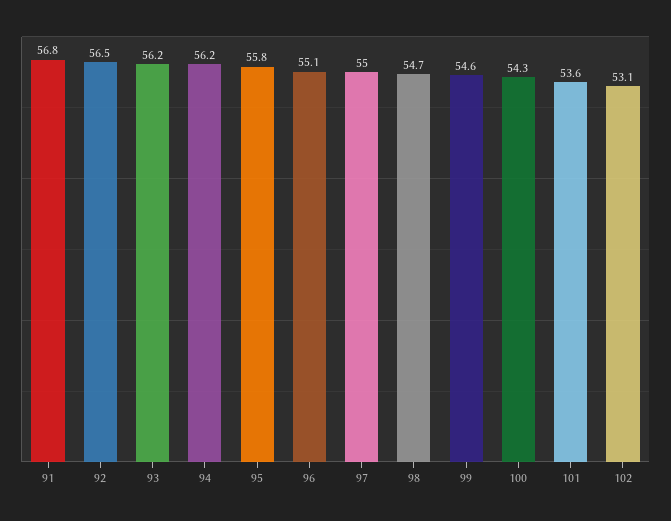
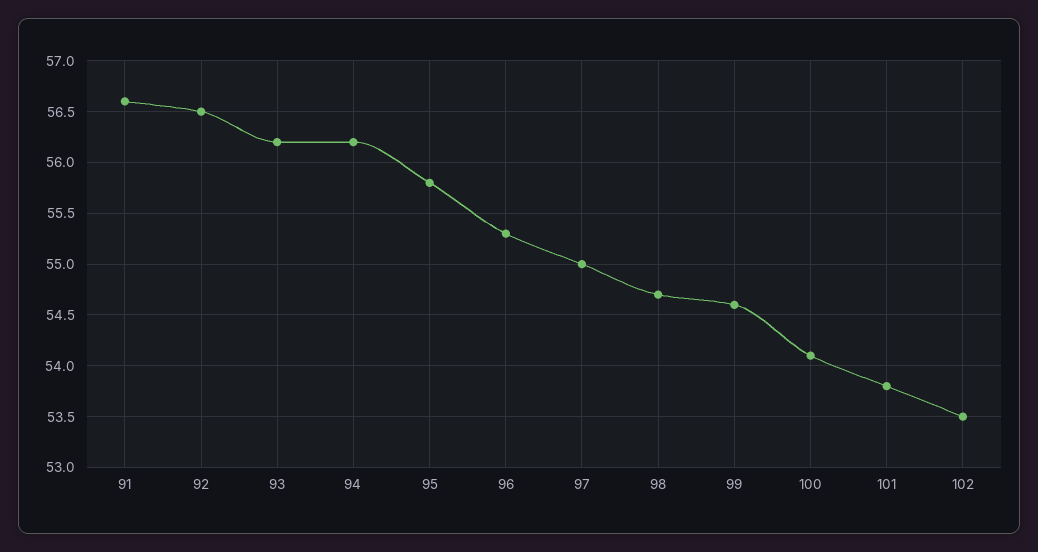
  {
-   "91": 56.8,
+   "91": 56.6,
    "92": 56.5,
    "93": 56.2,
    "94": 56.2,
    "95": 55.8,
-   "96": 55.1,
+   "96": 55.3,
    "97": 55,
    "98": 54.7,
    "99": 54.6,
-   "100": 54.3,
+   "100": 54.1,
-   "101": 53.6,
+   "101": 53.8,
-   "102": 53.1
+   "102": 53.5
  }

